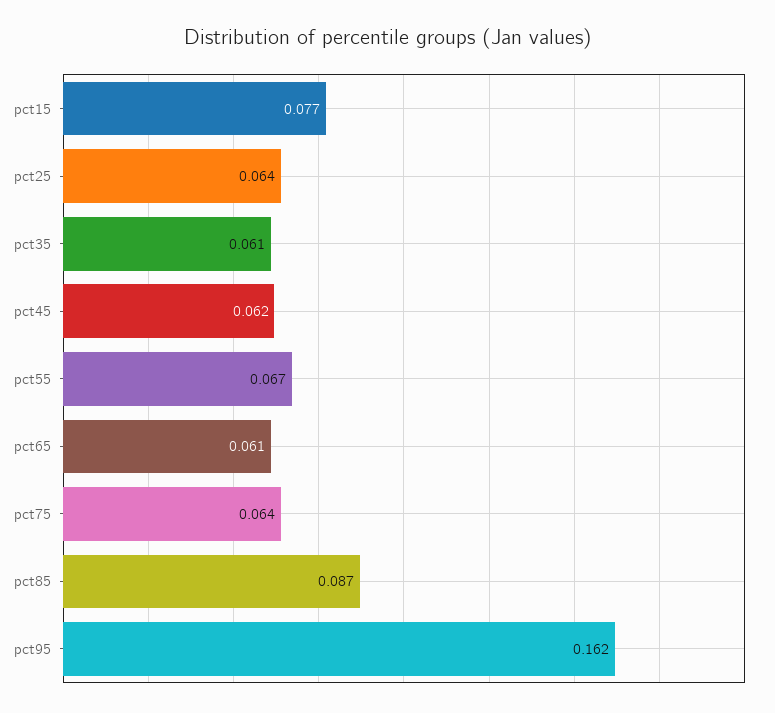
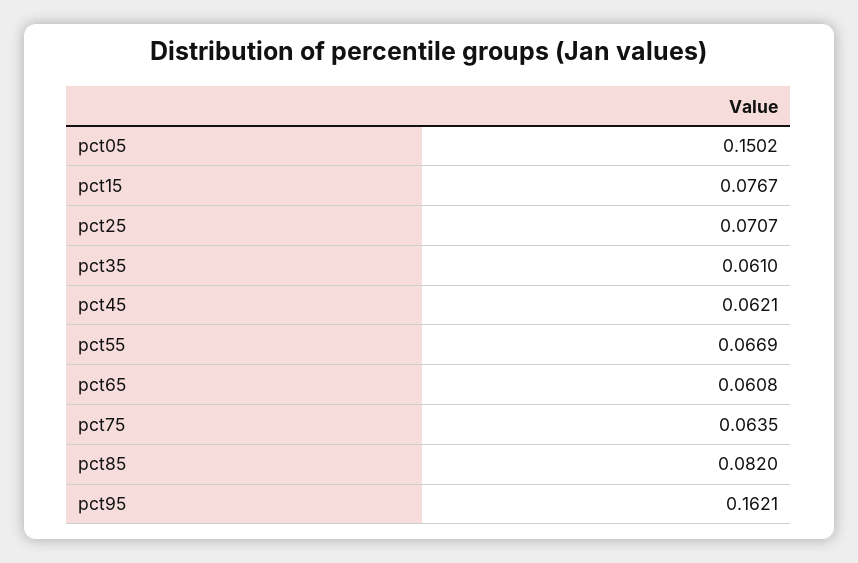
  {
    "pct15": 0.0767,
-   "pct25": 0.064,
+   "pct25": 0.0707,
    "pct35": 0.061,
    "pct45": 0.0621,
    "pct55": 0.0669,
    "pct65": 0.0608,
    "pct75": 0.0635,
-   "pct85": 0.087,
+   "pct85": 0.082,
-   "pct95": 0.1621
+   "pct95": 0.1621,
+   "pct05": 0.1502
  }

